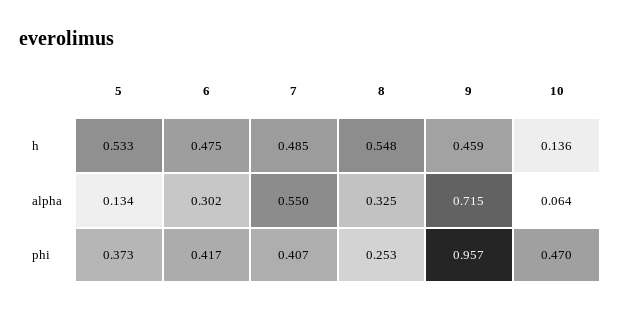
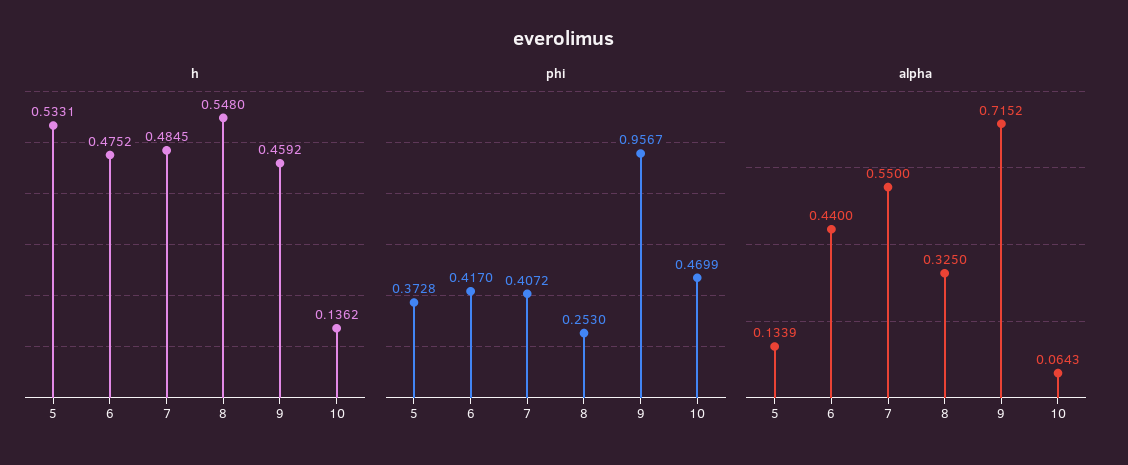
  {
    "h": {
      "5": 0.5331,
      "6": 0.4752,
      "7": 0.4845,
      "8": 0.548,
      "9": 0.4592,
      "10": 0.1362
    },
    "alpha": {
      "5": 0.1339,
-     "6": 0.302,
+     "6": 0.44,
      "7": 0.55,
      "8": 0.325,
      "9": 0.7152,
      "10": 0.0643
    },
    "phi": {
      "5": 0.3728,
      "6": 0.417,
      "7": 0.4072,
      "8": 0.253,
      "9": 0.9567,
      "10": 0.4699
    }
  }

